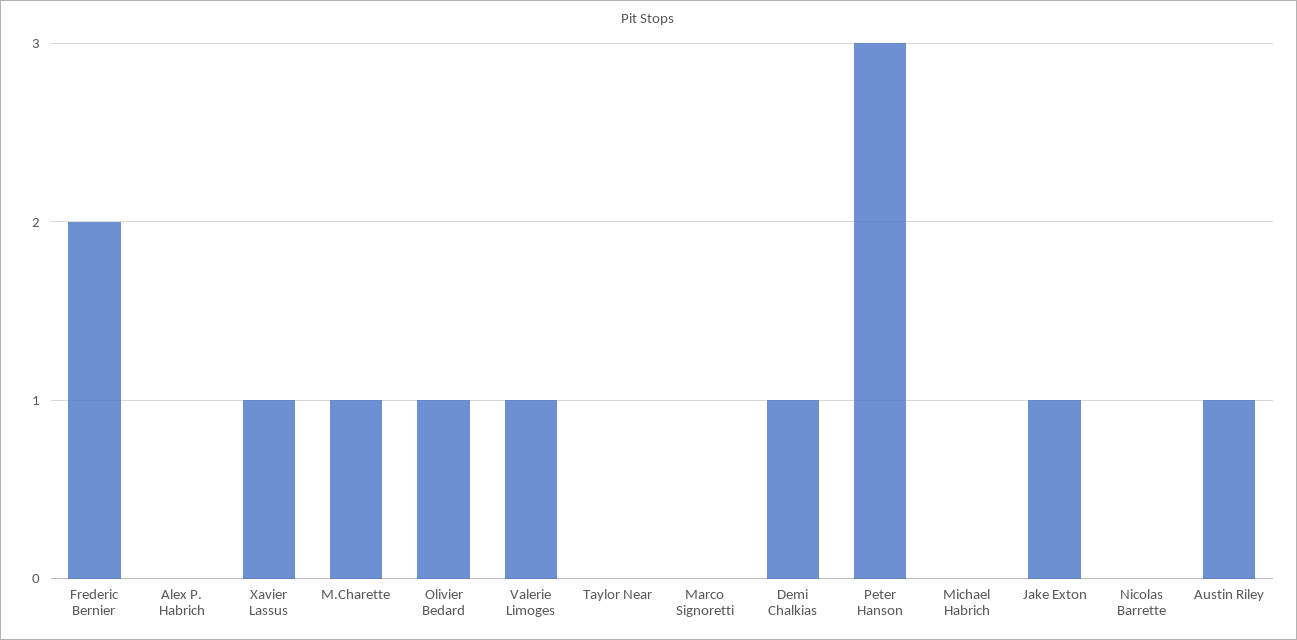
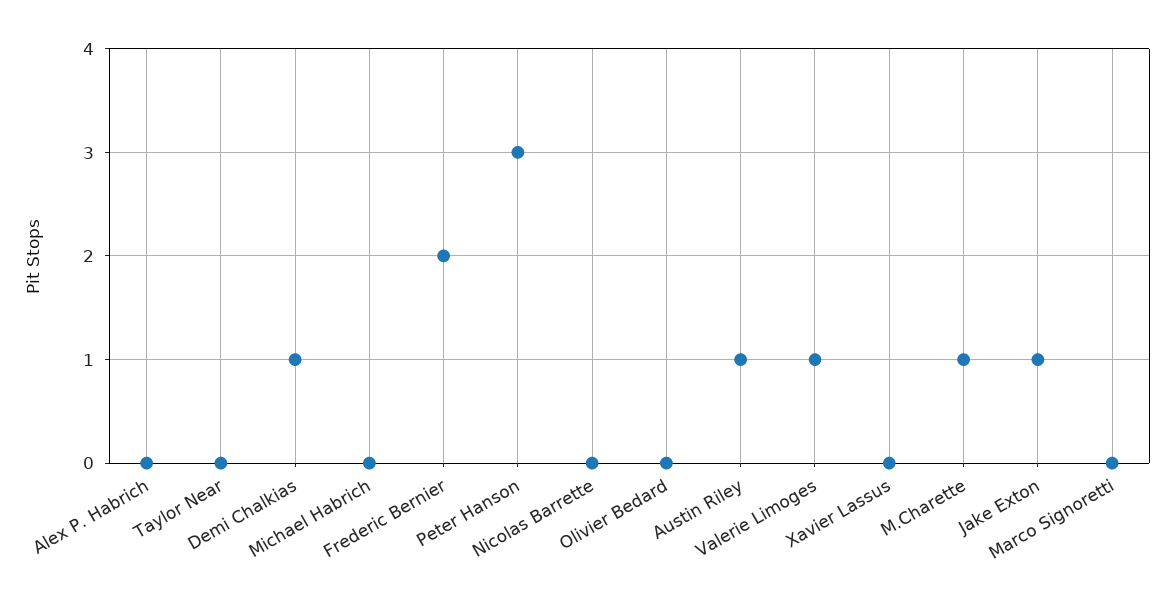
  {
    "Frederic Bernier": 2,
    "Alex P. Habrich": 0,
-   "Xavier Lassus": 1,
+   "Xavier Lassus": 0,
    "M.Charette": 1,
-   "Olivier Bedard": 1,
+   "Olivier Bedard": 0,
    "Valerie Limoges": 1,
    "Taylor Near": 0,
    "Marco Signoretti": 0,
    "Demi Chalkias": 1,
    "Peter Hanson": 3,
    "Michael Habrich": 0,
    "Jake Exton": 1,
    "Nicolas Barrette": 0,
    "Austin Riley": 1
  }

